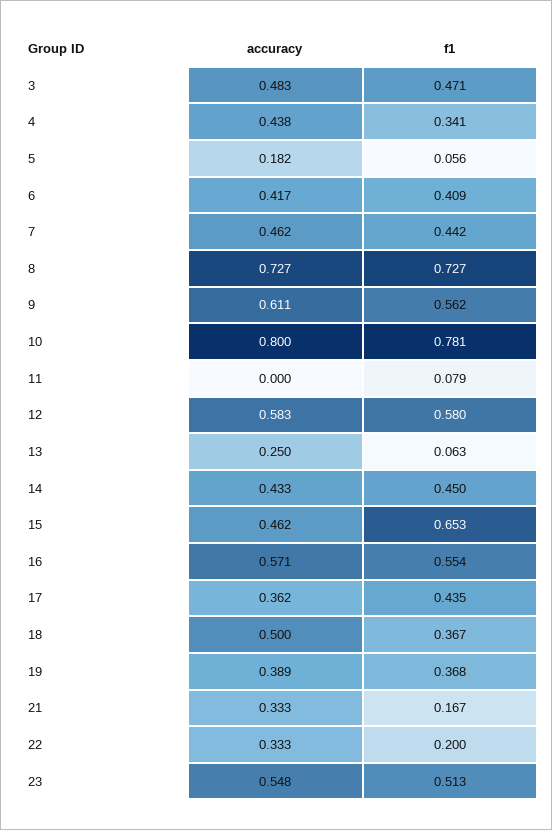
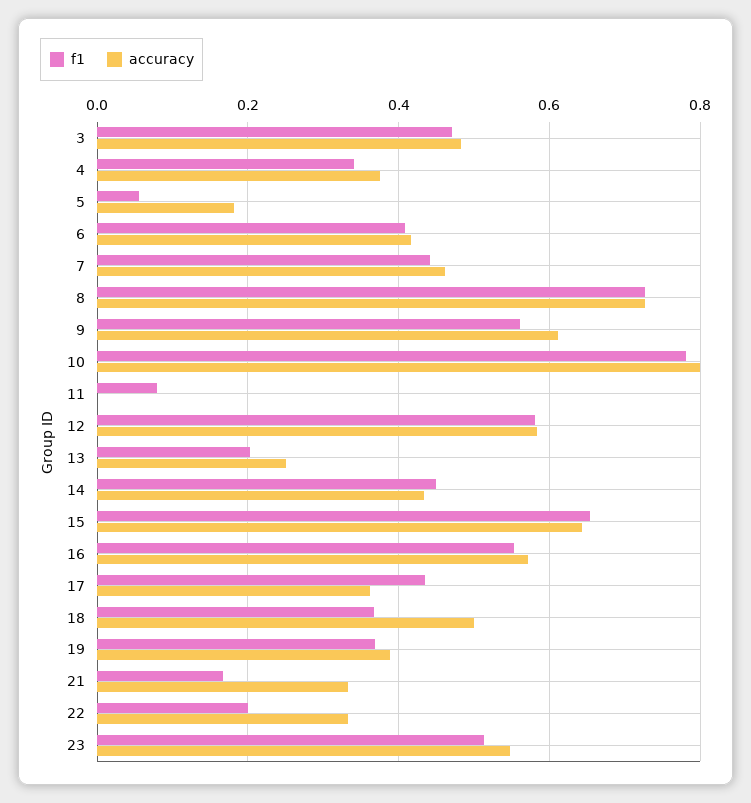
  {
    "accuracy": {
      "3": 0.483,
-     "4": 0.438,
+     "4": 0.38,
      "5": 0.182,
      "6": 0.417,
      "7": 0.462,
      "8": 0.727,
      "9": 0.611,
      "10": 0.8,
      "11": 0,
      "12": 0.583,
      "13": 0.25,
      "14": 0.433,
-     "15": 0.462,
+     "15": 0.64,
      "16": 0.571,
      "17": 0.362,
      "18": 0.5,
      "19": 0.389,
      "21": 0.333,
      "22": 0.333,
      "23": 0.548
    },
    "f1": {
      "3": 0.471,
      "4": 0.341,
      "5": 0.056,
      "6": 0.409,
      "7": 0.442,
      "8": 0.727,
      "9": 0.562,
      "10": 0.781,
      "11": 0.079,
      "12": 0.58,
-     "13": 0.063,
+     "13": 0.2,
      "14": 0.45,
      "15": 0.653,
      "16": 0.554,
      "17": 0.435,
      "18": 0.367,
      "19": 0.368,
      "21": 0.167,
      "22": 0.2,
      "23": 0.513
    }
  }

